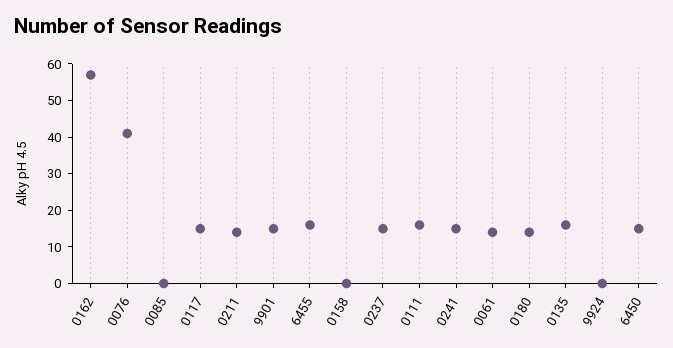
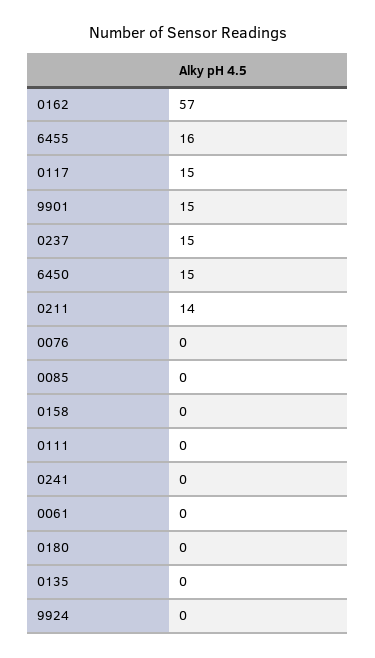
  {
    "0162": 57,
-   "0076": 40,
+   "0076": 0,
    "0085": 0,
    "0117": 15,
    "0211": 14,
    "9901": 15,
    "6455": 16,
    "0158": 0,
    "0237": 15,
-   "0111": 15,
+   "0111": 0,
-   "0241": 15,
+   "0241": 0,
-   "0061": 15,
+   "0061": 0,
-   "0180": 15,
+   "0180": 0,
-   "0135": 15,
+   "0135": 0,
    "9924": 0,
    "6450": 15
  }

